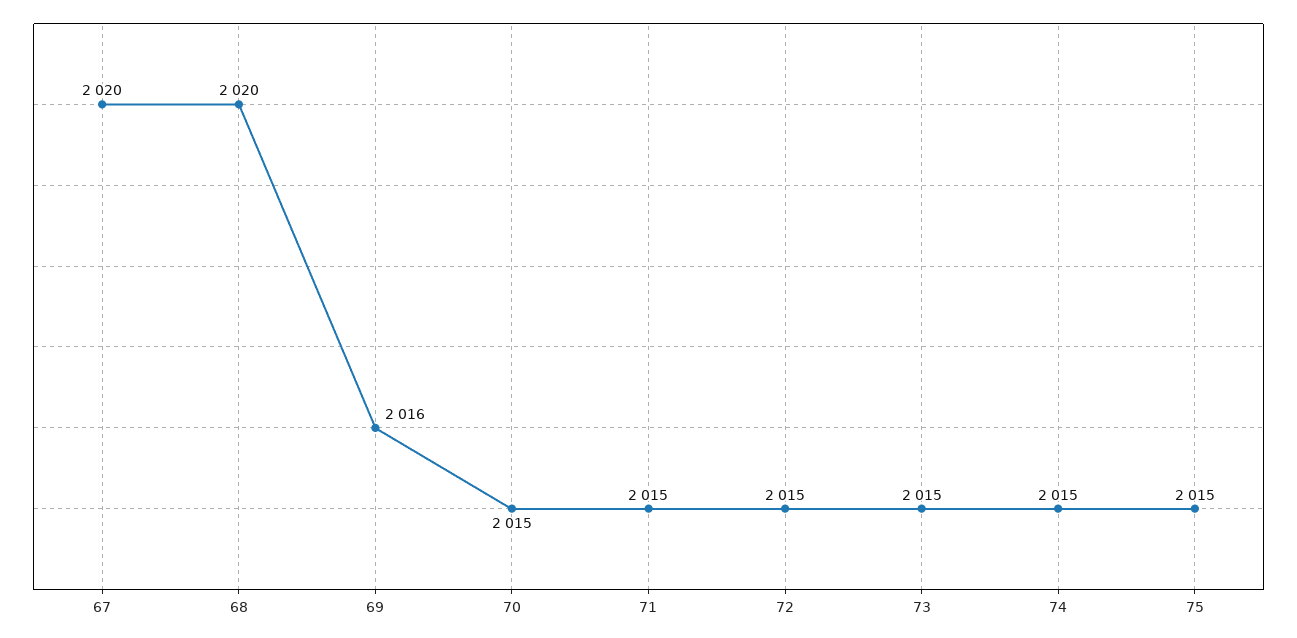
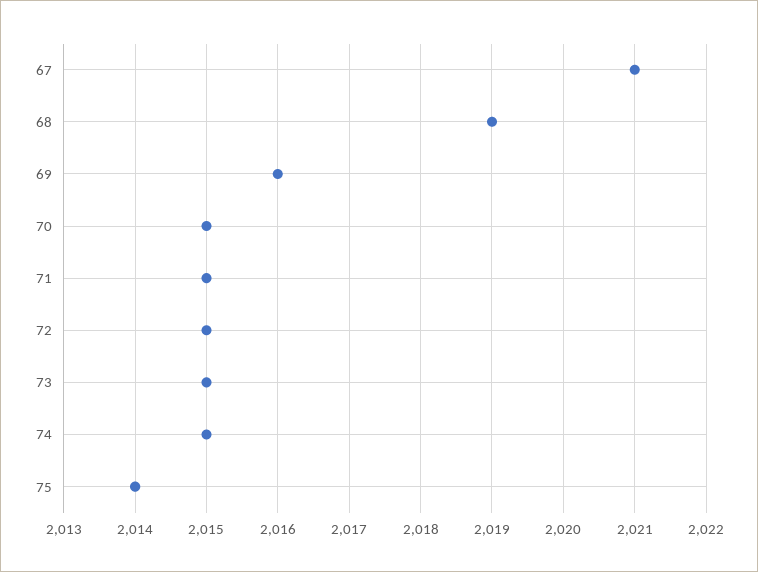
  {
-   "67": 2020,
+   "67": 2021,
-   "68": 2020,
+   "68": 2019,
    "69": 2016,
    "70": 2015,
    "71": 2015,
    "72": 2015,
    "73": 2015,
    "74": 2015,
-   "75": 2015
+   "75": 2014
  }

